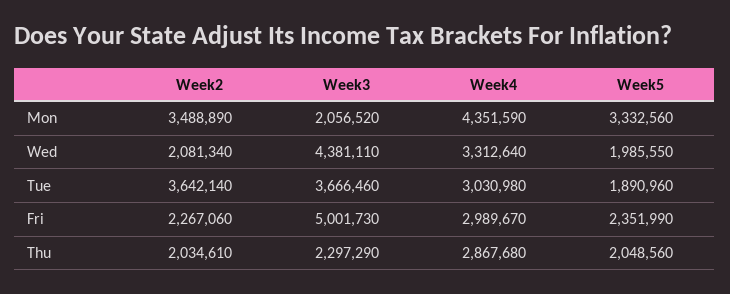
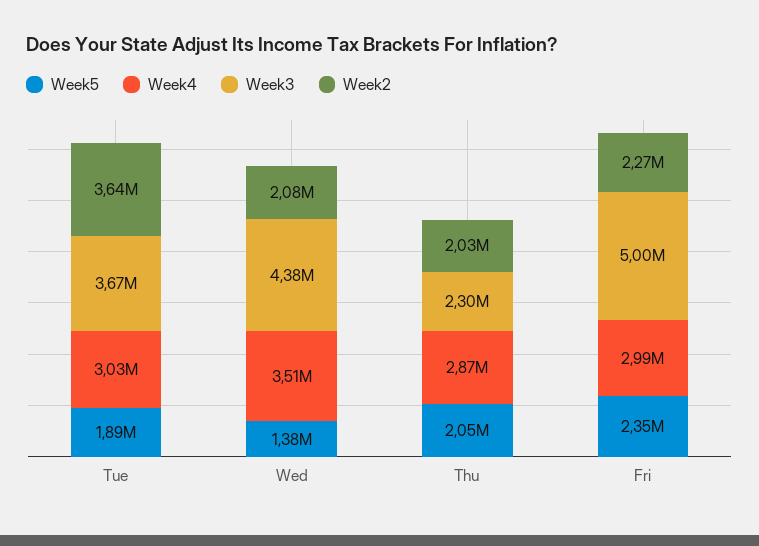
  {
    "Week2": {
-     "Mon": 3488890,
      "Wed": 2081340,
      "Tue": 3642140,
      "Fri": 2267060,
      "Thu": 2034610
    },
    "Week3": {
-     "Mon": 2056520,
      "Wed": 4381110,
      "Tue": 3666460,
      "Fri": 5001730,
      "Thu": 2297290
    },
    "Week4": {
-     "Mon": 4351590,
-     "Wed": 3312640,
+     "Wed": 3510000,
      "Tue": 3030980,
      "Fri": 2989670,
      "Thu": 2867680
    },
    "Week5": {
-     "Mon": 3332560,
-     "Wed": 1985550,
+     "Wed": 1380000,
      "Tue": 1890960,
      "Fri": 2351990,
      "Thu": 2048560
    }
  }

